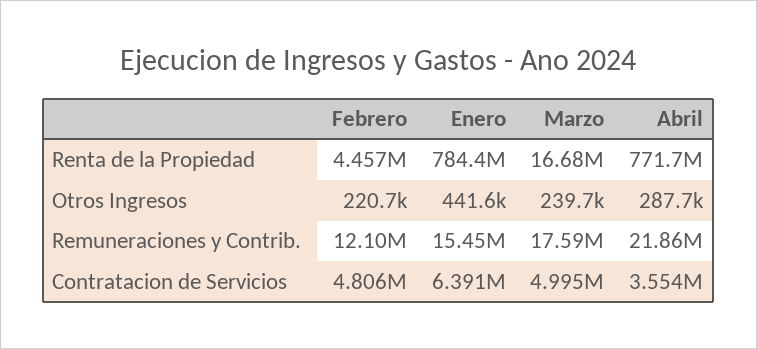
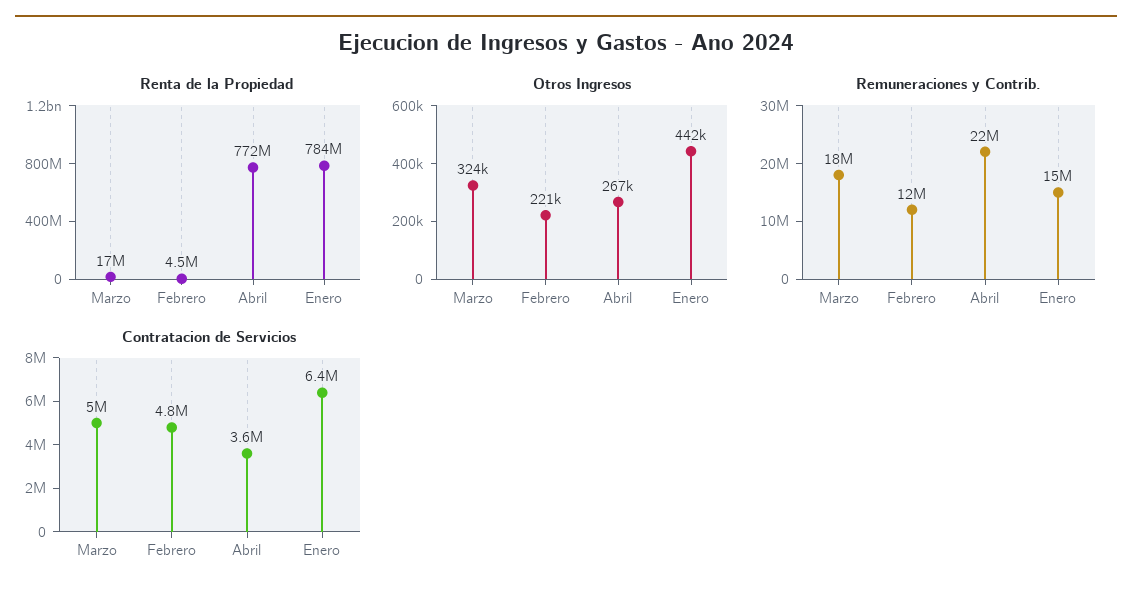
  {
    "Renta de la Propiedad": {
      "Febrero": 4457000,
      "Enero": 784400000,
      "Marzo": 16680000,
      "Abril": 771700000
    },
    "Otros Ingresos": {
      "Febrero": 220700,
      "Enero": 441600,
-     "Marzo": 239700,
+     "Marzo": 324000,
-     "Abril": 287700
+     "Abril": 267000
    },
    "Remuneraciones y Contrib.": {
      "Febrero": 12100000,
      "Enero": 15450000,
      "Marzo": 17590000,
      "Abril": 21860000
    },
    "Contratacion de Servicios": {
      "Febrero": 4806000,
      "Enero": 6391000,
      "Marzo": 4995000,
      "Abril": 3554000
    }
  }

